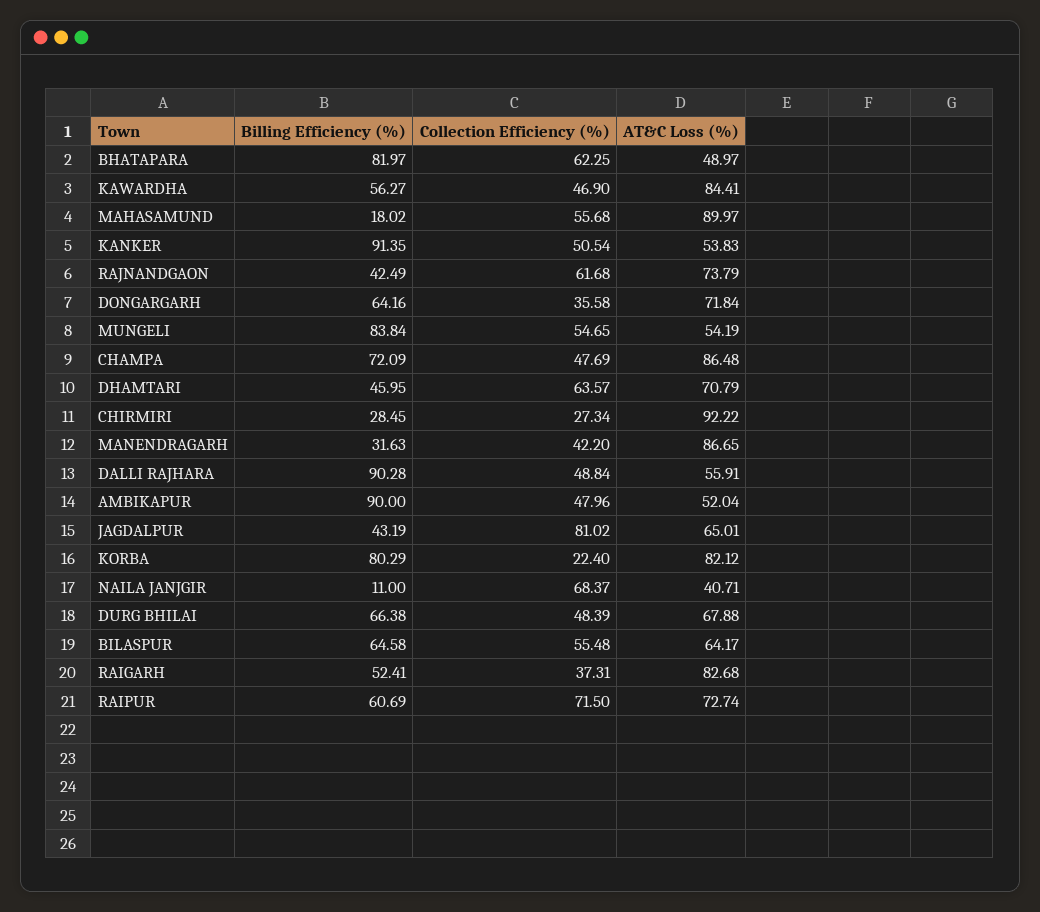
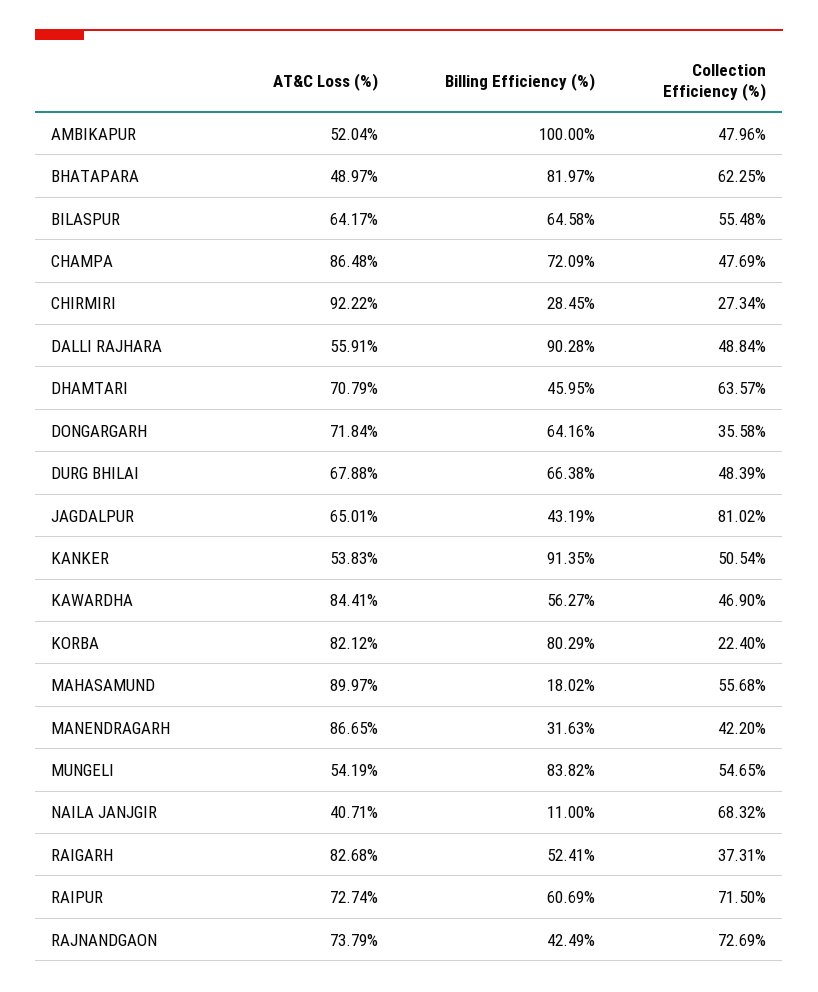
  {
    "Billing Efficiency (%)": {
      "BHATAPARA": 81.97,
      "KAWARDHA": 56.27,
      "MAHASAMUND": 18.02,
      "KANKER": 91.35,
      "RAJNANDGAON": 42.49,
      "DONGARGARH": 64.16,
-     "MUNGELI": 83.84,
+     "MUNGELI": 83.82,
      "CHAMPA": 72.09,
      "DHAMTARI": 45.95,
      "CHIRMIRI": 28.45,
      "MANENDRAGARH": 31.63,
      "DALLI RAJHARA": 90.28,
-     "AMBIKAPUR": 90,
+     "AMBIKAPUR": 100,
      "JAGDALPUR": 43.19,
      "KORBA": 80.29,
      "NAILA JANJGIR": 11,
      "DURG BHILAI": 66.38,
      "BILASPUR": 64.58,
      "RAIGARH": 52.41,
      "RAIPUR": 60.69
    },
    "Collection Efficiency (%)": {
      "BHATAPARA": 62.25,
      "KAWARDHA": 46.9,
      "MAHASAMUND": 55.68,
      "KANKER": 50.54,
-     "RAJNANDGAON": 61.68,
+     "RAJNANDGAON": 72.69,
      "DONGARGARH": 35.58,
      "MUNGELI": 54.65,
      "CHAMPA": 47.69,
      "DHAMTARI": 63.57,
      "CHIRMIRI": 27.34,
      "MANENDRAGARH": 42.2,
      "DALLI RAJHARA": 48.84,
      "AMBIKAPUR": 47.96,
      "JAGDALPUR": 81.02,
      "KORBA": 22.4,
-     "NAILA JANJGIR": 68.37,
+     "NAILA JANJGIR": 68.32,
      "DURG BHILAI": 48.39,
      "BILASPUR": 55.48,
      "RAIGARH": 37.31,
      "RAIPUR": 71.5
    },
    "AT&C Loss (%)": {
      "BHATAPARA": 48.97,
      "KAWARDHA": 84.41,
      "MAHASAMUND": 89.97,
      "KANKER": 53.83,
      "RAJNANDGAON": 73.79,
      "DONGARGARH": 71.84,
      "MUNGELI": 54.19,
      "CHAMPA": 86.48,
      "DHAMTARI": 70.79,
      "CHIRMIRI": 92.22,
      "MANENDRAGARH": 86.65,
      "DALLI RAJHARA": 55.91,
      "AMBIKAPUR": 52.04,
      "JAGDALPUR": 65.01,
      "KORBA": 82.12,
      "NAILA JANJGIR": 40.71,
      "DURG BHILAI": 67.88,
      "BILASPUR": 64.17,
      "RAIGARH": 82.68,
      "RAIPUR": 72.74
    }
  }

